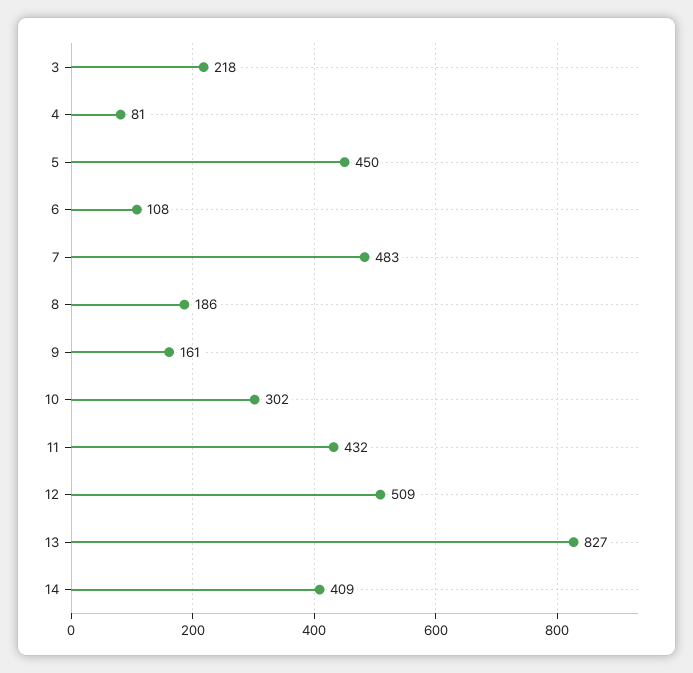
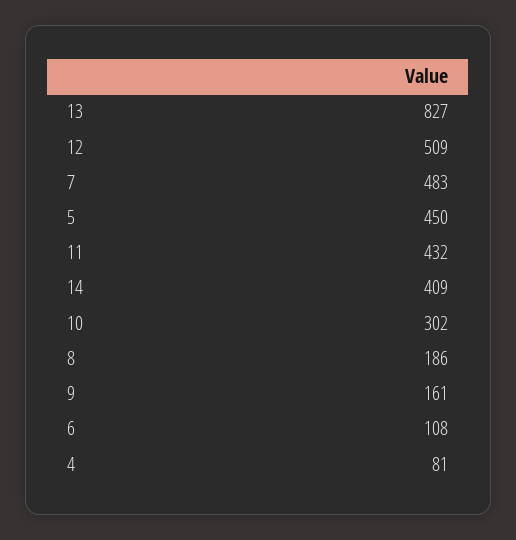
  {
-   "3": 218,
    "4": 81,
    "5": 450,
    "6": 108,
    "7": 483,
    "8": 186,
    "9": 161,
    "10": 302,
    "11": 432,
    "12": 509,
    "13": 827,
    "14": 409
  }

